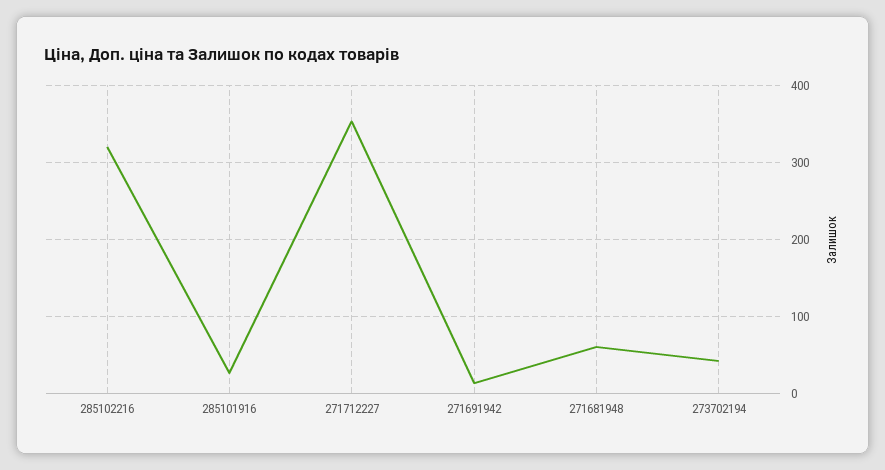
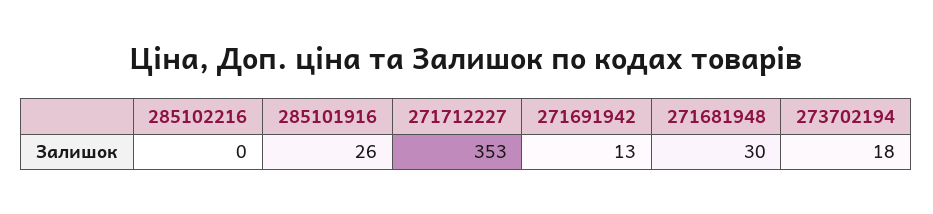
  {
-   "285102216": 320,
+   "285102216": 0,
    "285101916": 26,
    "271712227": 353,
    "271691942": 13,
-   "271681948": 60,
+   "271681948": 30,
-   "273702194": 40
+   "273702194": 18
  }

